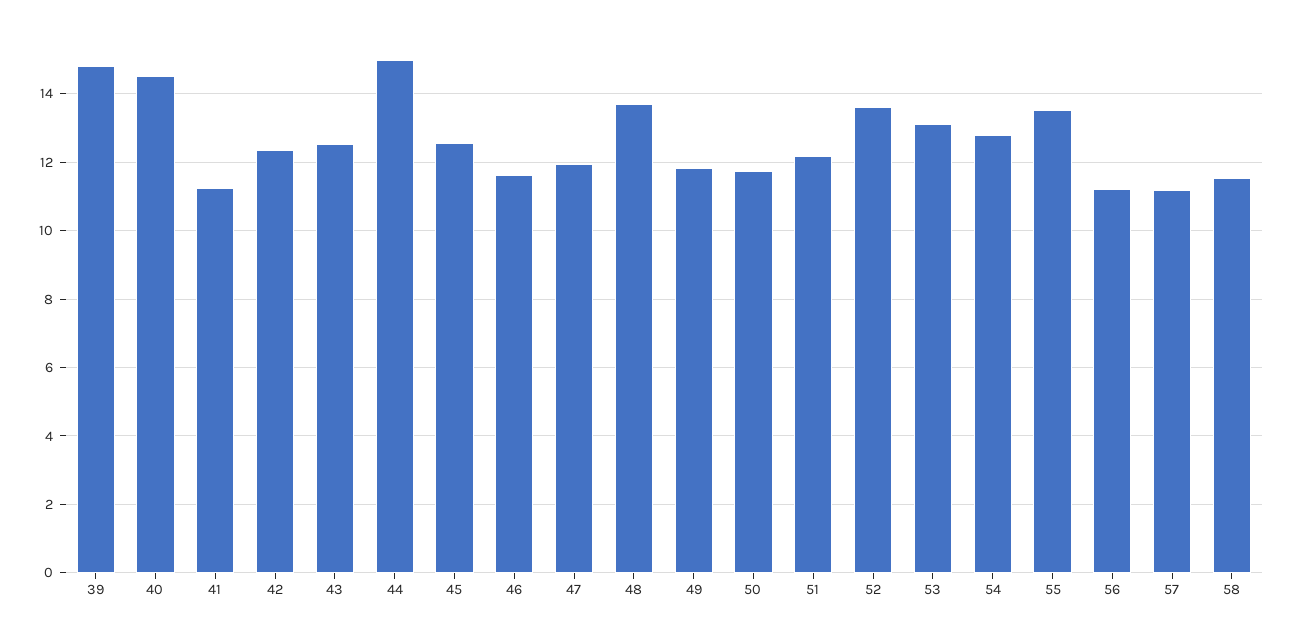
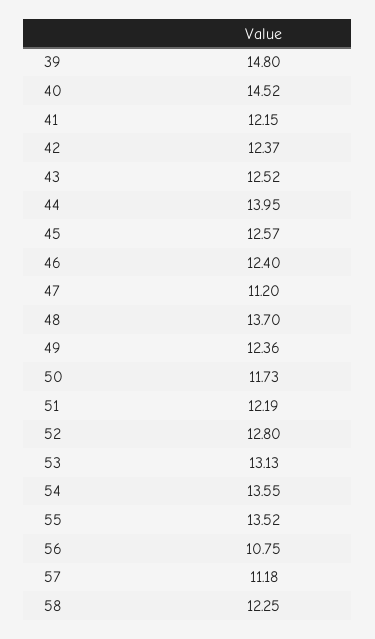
  {
    "39": 14.8,
    "40": 14.52,
-   "41": 11.2,
+   "41": 12.15,
    "42": 12.37,
    "43": 12.52,
-   "44": 15,
+   "44": 13.95,
    "45": 12.57,
-   "46": 11.6,
+   "46": 12.4,
-   "47": 12,
+   "47": 11.2,
    "48": 13.7,
-   "49": 11.8,
+   "49": 12.36,
    "50": 11.73,
    "51": 12.19,
-   "52": 13.6,
+   "52": 12.8,
    "53": 13.13,
-   "54": 12.8,
+   "54": 13.55,
    "55": 13.52,
-   "56": 11.2,
+   "56": 10.75,
    "57": 11.18,
-   "58": 11.6
+   "58": 12.25
  }

